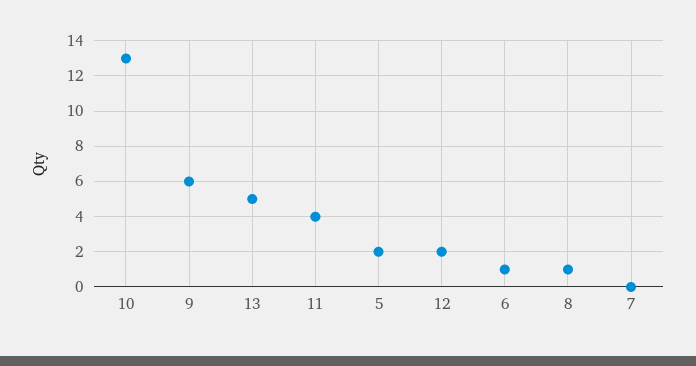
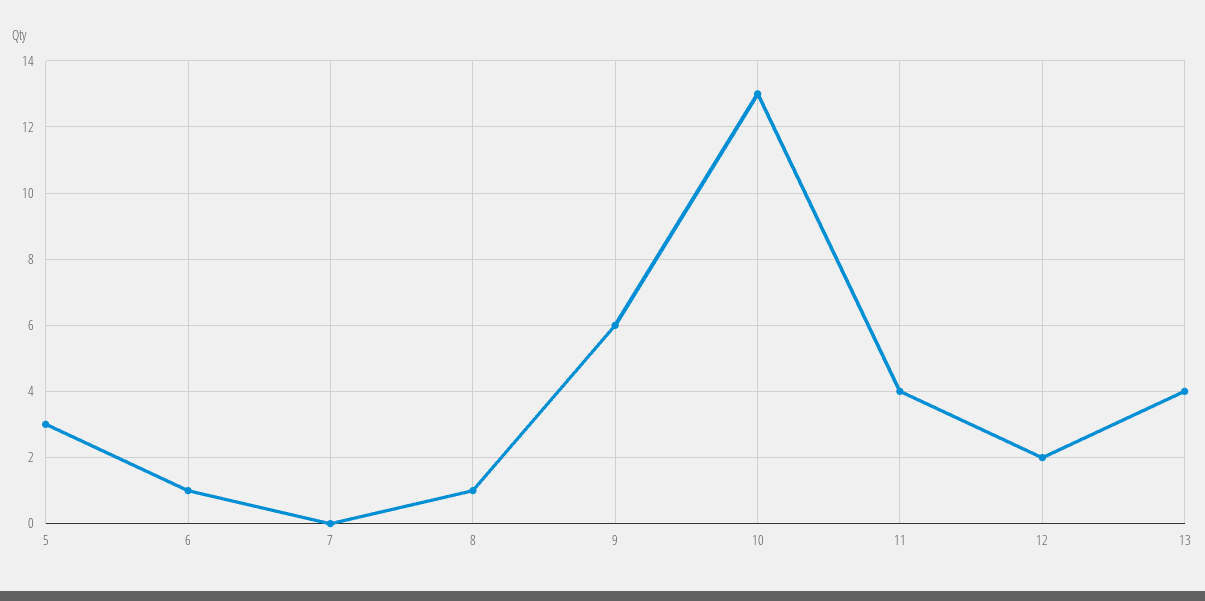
  {
    "10": 13,
    "9": 6,
-   "13": 5,
+   "13": 4,
    "11": 4,
-   "5": 2,
+   "5": 3,
    "12": 2,
    "6": 1,
    "8": 1,
    "7": 0
  }

